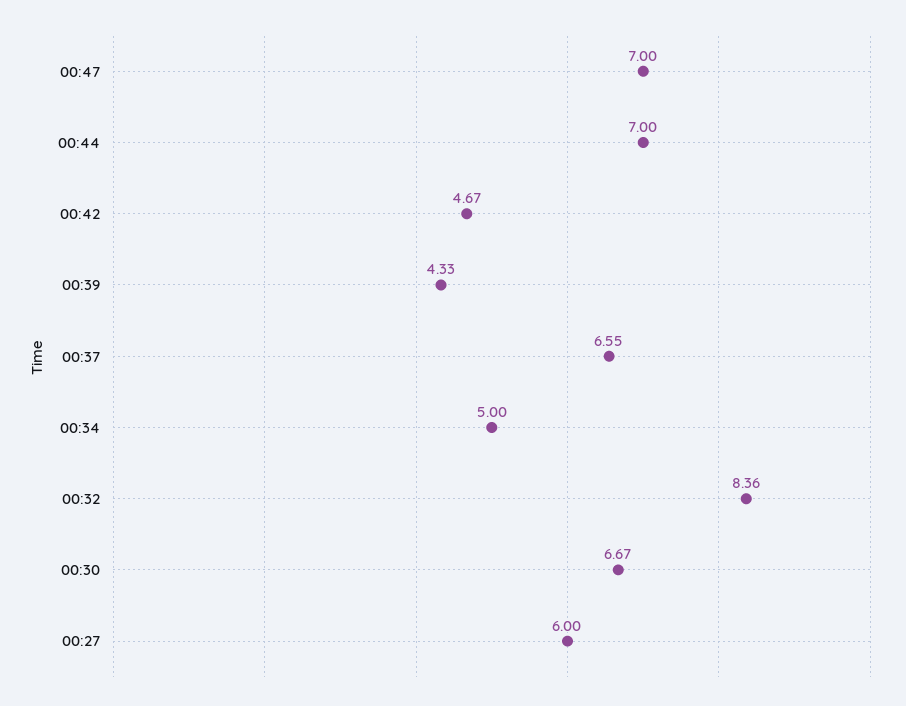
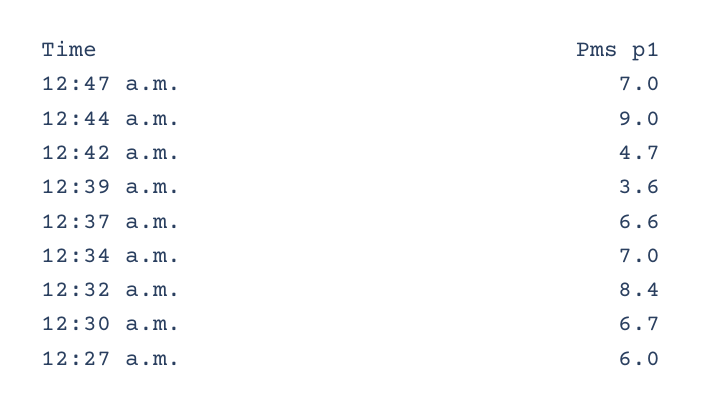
  {
    "00:47": 7,
-   "00:44": 7,
+   "00:44": 9,
    "00:42": 4.67,
-   "00:39": 4.33,
+   "00:39": 3.6,
    "00:37": 6.55,
-   "00:34": 5,
+   "00:34": 7,
    "00:32": 8.36,
    "00:30": 6.67,
    "00:27": 6
  }

